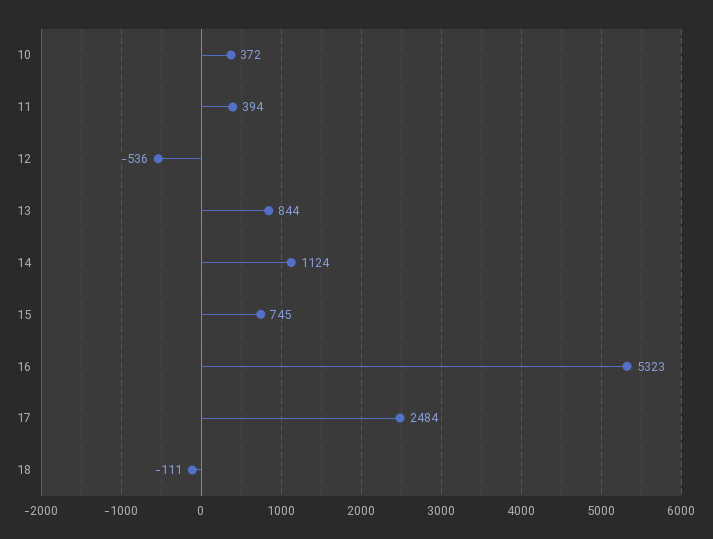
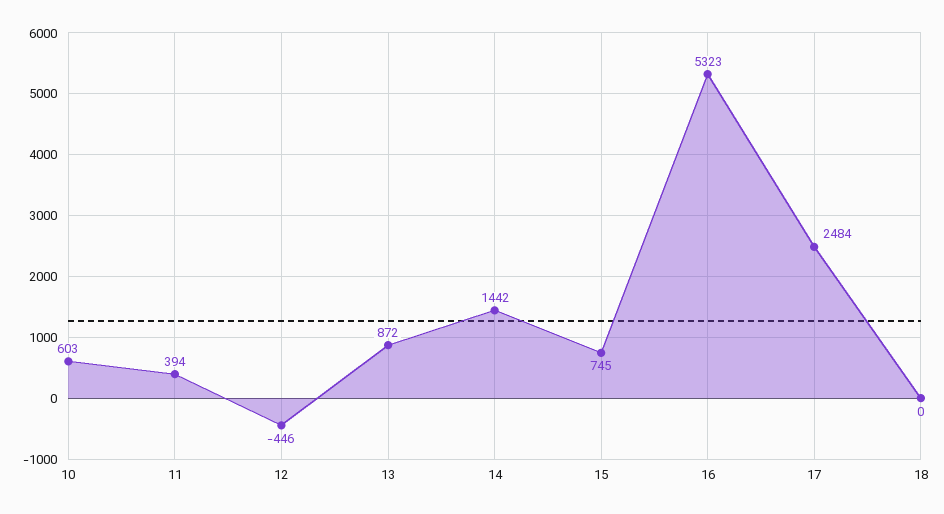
  {
-   "10": 372,
+   "10": 603,
    "11": 394,
-   "12": -536,
+   "12": -446,
-   "13": 844,
+   "13": 872,
-   "14": 1124,
+   "14": 1442,
    "15": 745,
    "16": 5323,
    "17": 2484,
-   "18": -111
+   "18": 0
  }

